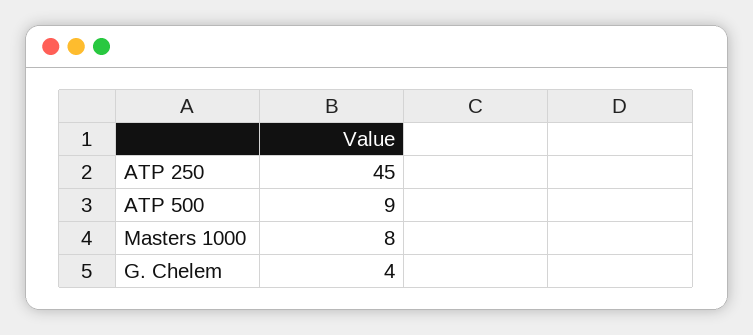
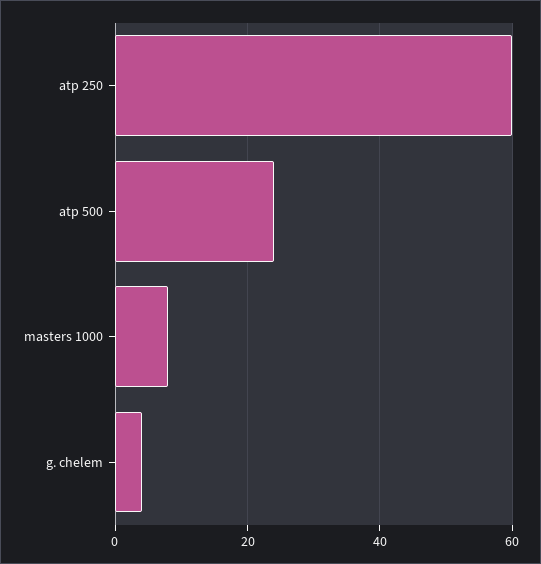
  {
-   "ATP 250": 45,
+   "ATP 250": 60,
-   "ATP 500": 9,
+   "ATP 500": 25,
    "Masters 1000": 8,
    "G. Chelem": 4
  }

